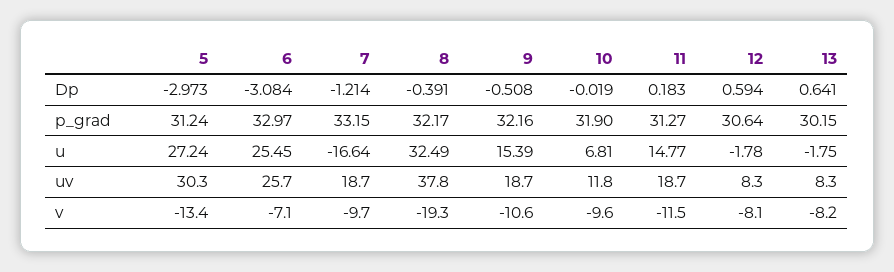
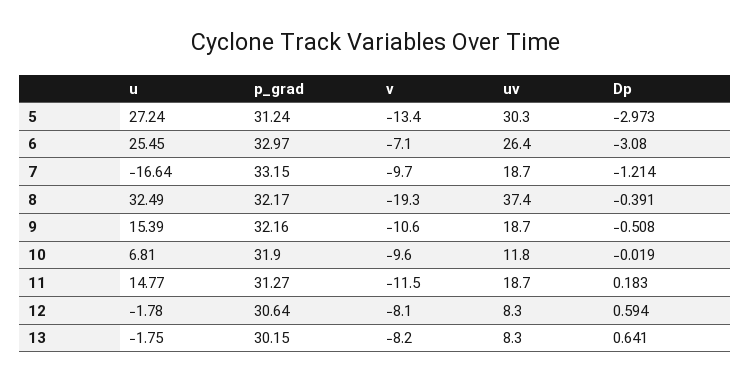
  {
    "5": {
      "Dp": -2.973,
      "p_grad": 31.24,
      "u": 27.24,
      "uv": 30.3,
      "v": -13.4
    },
    "6": {
-     "Dp": -3.084,
+     "Dp": -3.08,
      "p_grad": 32.97,
      "u": 25.45,
-     "uv": 25.7,
+     "uv": 26.4,
      "v": -7.1
    },
    "7": {
      "Dp": -1.214,
      "p_grad": 33.15,
      "u": -16.64,
      "uv": 18.7,
      "v": -9.7
    },
    "8": {
      "Dp": -0.391,
      "p_grad": 32.17,
      "u": 32.49,
-     "uv": 37.8,
+     "uv": 37.4,
      "v": -19.3
    },
    "9": {
      "Dp": -0.508,
      "p_grad": 32.16,
      "u": 15.39,
      "uv": 18.7,
      "v": -10.6
    },
    "10": {
      "Dp": -0.019,
      "p_grad": 31.9,
      "u": 6.81,
      "uv": 11.8,
      "v": -9.6
    },
    "11": {
      "Dp": 0.183,
      "p_grad": 31.27,
      "u": 14.77,
      "uv": 18.7,
      "v": -11.5
    },
    "12": {
      "Dp": 0.594,
      "p_grad": 30.64,
      "u": -1.78,
      "uv": 8.3,
      "v": -8.1
    },
    "13": {
      "Dp": 0.641,
      "p_grad": 30.15,
      "u": -1.75,
      "uv": 8.3,
      "v": -8.2
    }
  }

